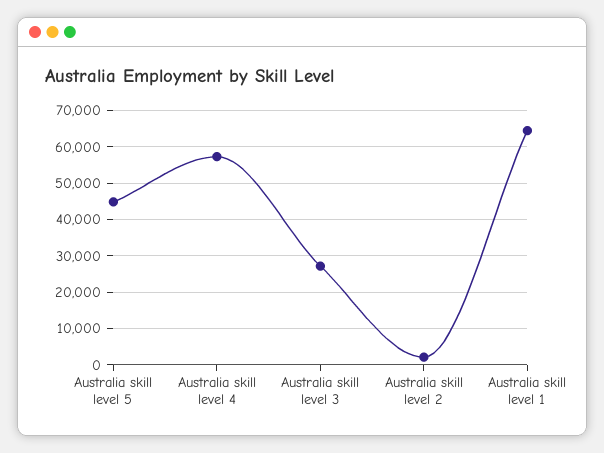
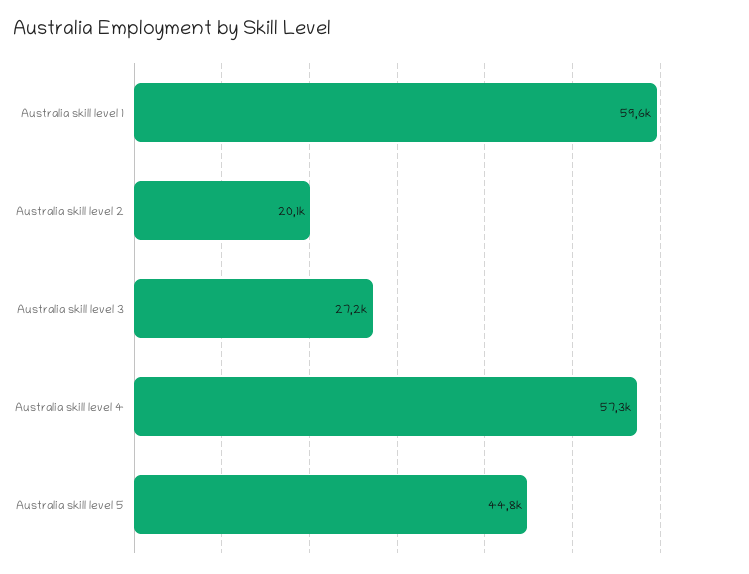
  {
    "Australia skill level 5": 44800,
    "Australia skill level 4": 57300,
    "Australia skill level 3": 27200,
-   "Australia skill level 2": 2000,
+   "Australia skill level 2": 20100,
-   "Australia skill level 1": 64000
+   "Australia skill level 1": 59600
  }

